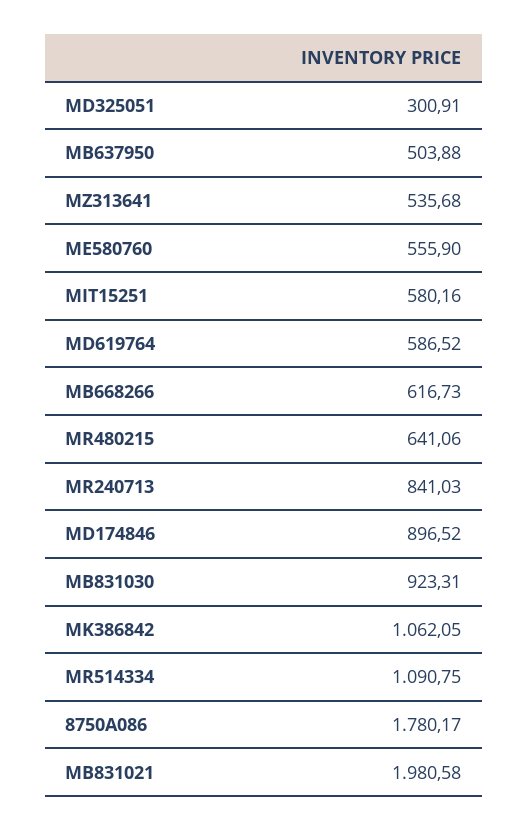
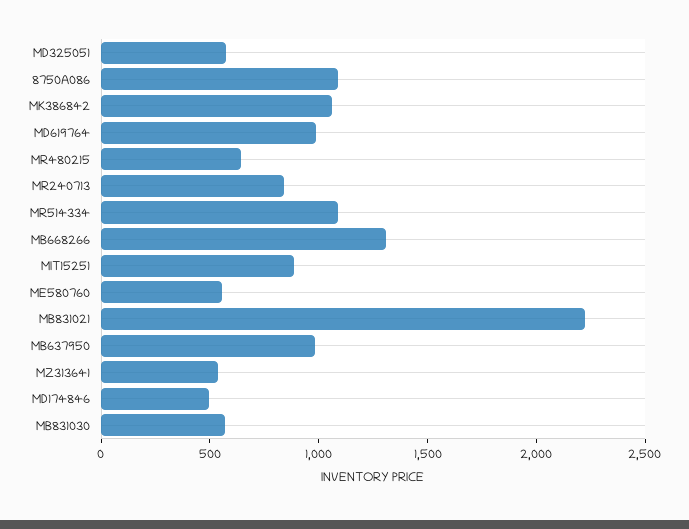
  {
-   "MD325051": 300.91,
+   "MD325051": 600,
-   "MB637950": 503.88,
+   "MB637950": 1000,
    "MZ313641": 535.68,
    "ME580760": 555.9,
-   "MIT15251": 580.16,
+   "MIT15251": 900,
-   "MD619764": 586.52,
+   "MD619764": 1000,
-   "MB668266": 616.73,
+   "MB668266": 1300,
    "MR480215": 641.06,
    "MR240713": 841.03,
-   "MD174846": 896.52,
+   "MD174846": 500,
-   "MB831030": 923.31,
+   "MB831030": 600,
    "MK386842": 1062.05,
    "MR514334": 1090.75,
-   "8750A086": 1780.17,
+   "8750A086": 1100,
-   "MB831021": 1980.58
+   "MB831021": 2200
  }

